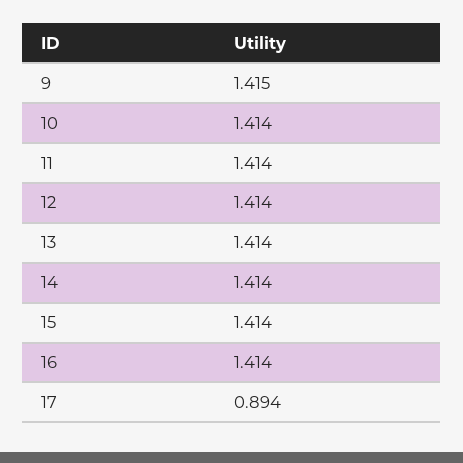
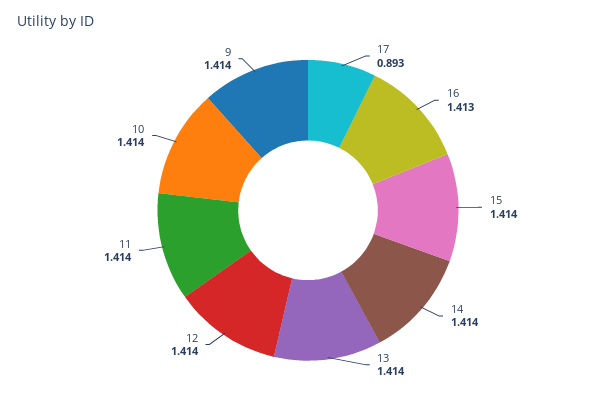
  {
-   "9": 1.415,
+   "9": 1.414,
    "10": 1.414,
    "11": 1.414,
    "12": 1.414,
    "13": 1.414,
    "14": 1.414,
    "15": 1.414,
-   "16": 1.414,
+   "16": 1.413,
-   "17": 0.894
+   "17": 0.893
  }

